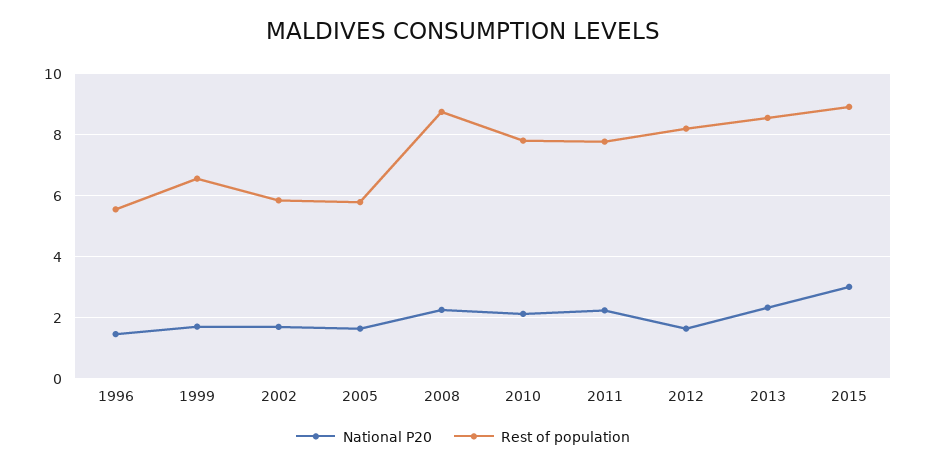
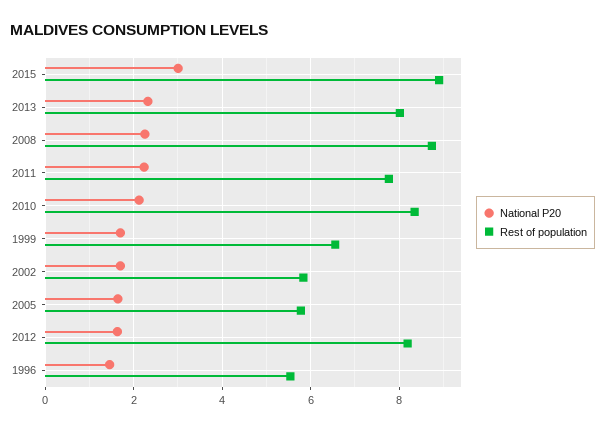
  {
    "National P20": {
      "1996": 1.4,
      "1999": 1.8,
      "2002": 1.6,
      "2005": 1.6,
      "2008": 2.2,
      "2010": 2.2,
      "2011": 2.2,
      "2012": 1.6,
      "2013": 2.4,
      "2015": 3
    },
    "Rest of population": {
      "1996": 5.6,
      "1999": 6.6,
      "2002": 5.8,
      "2005": 5.8,
      "2008": 8.8,
-     "2010": 7.8,
+     "2010": 8.4,
      "2011": 7.8,
      "2012": 8.2,
-     "2013": 8.6,
+     "2013": 8,
      "2015": 9
    }
  }

